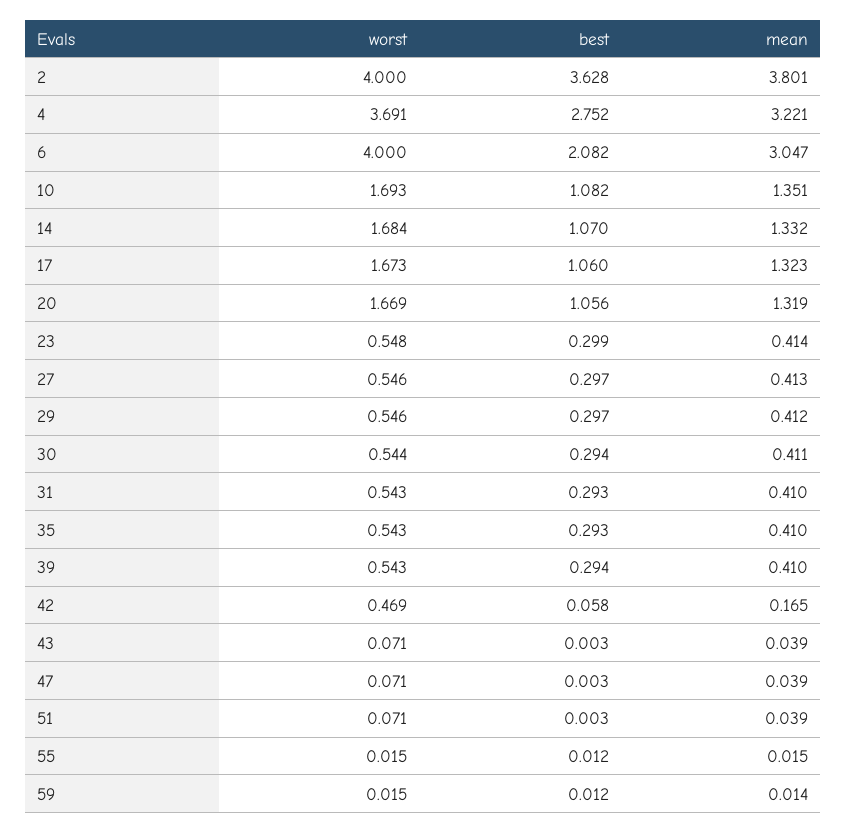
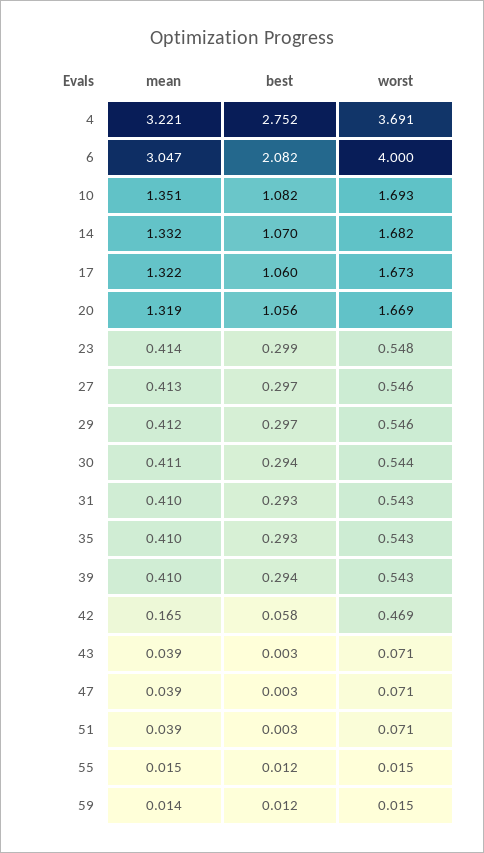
  {
    "worst": {
-     "2": 4,
      "4": 3.691,
      "6": 4,
      "10": 1.693,
-     "14": 1.684,
+     "14": 1.682,
      "17": 1.673,
      "20": 1.669,
      "23": 0.548,
      "27": 0.546,
      "29": 0.546,
      "30": 0.544,
      "31": 0.543,
      "35": 0.543,
      "39": 0.543,
      "42": 0.469,
      "43": 0.071,
      "47": 0.071,
      "51": 0.071,
      "55": 0.015,
      "59": 0.015
    },
    "best": {
-     "2": 3.628,
      "4": 2.752,
      "6": 2.082,
      "10": 1.082,
      "14": 1.07,
      "17": 1.06,
      "20": 1.056,
      "23": 0.299,
      "27": 0.297,
      "29": 0.297,
      "30": 0.294,
      "31": 0.293,
      "35": 0.293,
      "39": 0.294,
      "42": 0.058,
      "43": 0.003,
      "47": 0.003,
      "51": 0.003,
      "55": 0.012,
      "59": 0.012
    },
    "mean": {
-     "2": 3.801,
      "4": 3.221,
      "6": 3.047,
      "10": 1.351,
      "14": 1.332,
-     "17": 1.323,
+     "17": 1.322,
      "20": 1.319,
      "23": 0.414,
      "27": 0.413,
      "29": 0.412,
      "30": 0.411,
      "31": 0.41,
      "35": 0.41,
      "39": 0.41,
      "42": 0.165,
      "43": 0.039,
      "47": 0.039,
      "51": 0.039,
      "55": 0.015,
      "59": 0.014
    }
  }

